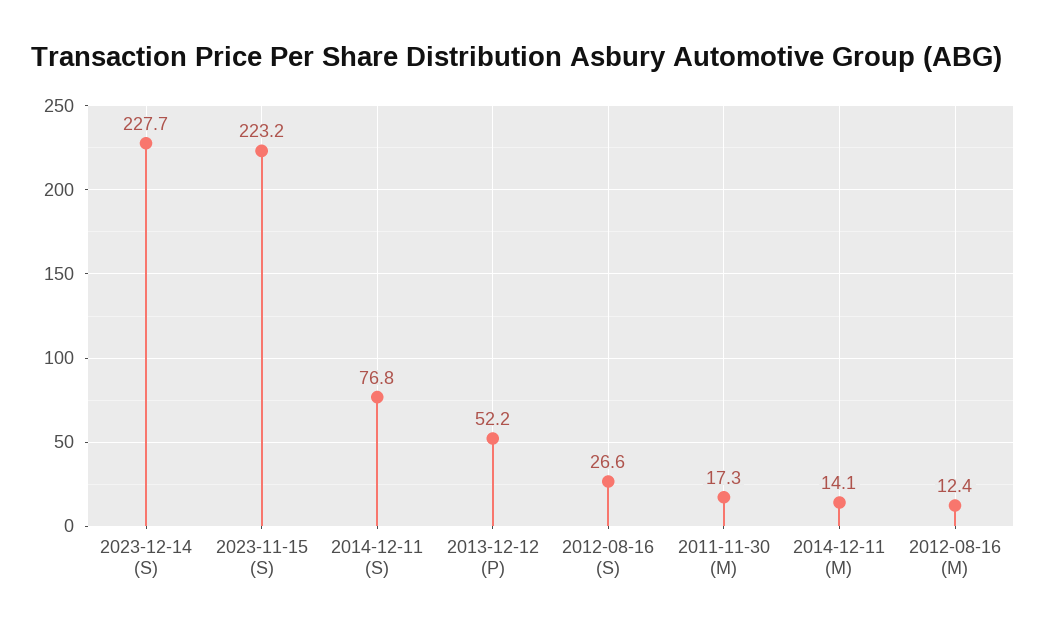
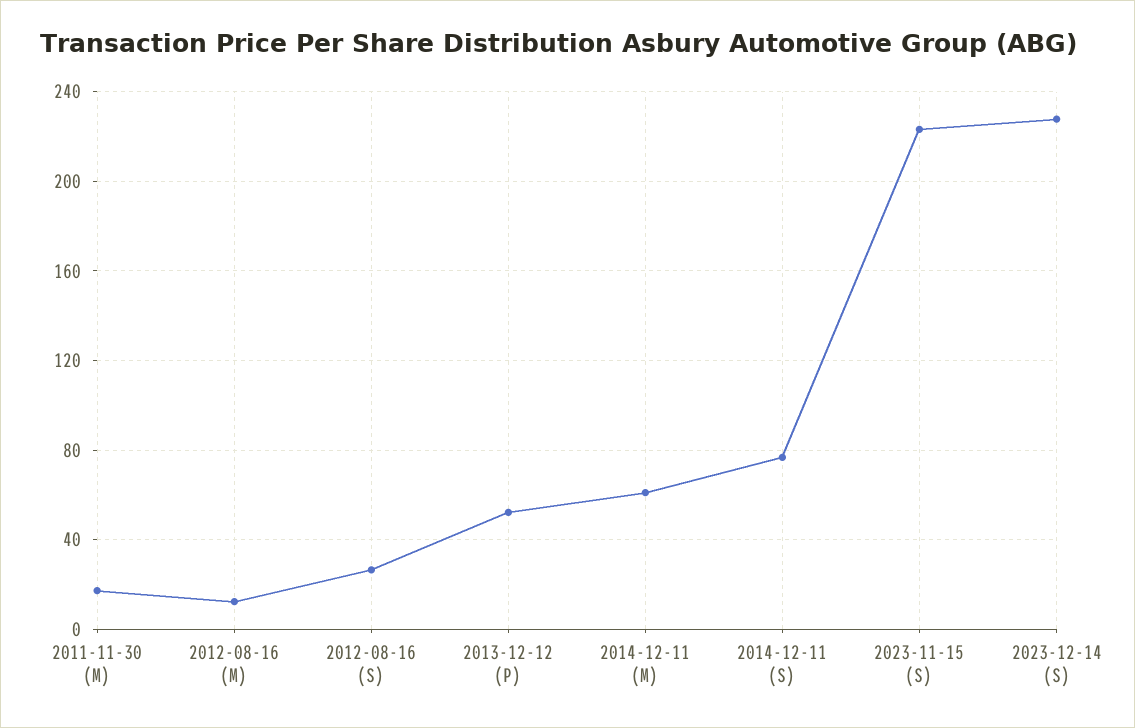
  {
    "2023-12-14 (S)": 227.7,
    "2023-11-15 (S)": 223.2,
    "2014-12-11 (S)": 76.8,
    "2013-12-12 (P)": 52.2,
    "2012-08-16 (S)": 26.6,
    "2011-11-30 (M)": 17.3,
-   "2014-12-11 (M)": 14.1,
+   "2014-12-11 (M)": 60,
    "2012-08-16 (M)": 12.4
  }

